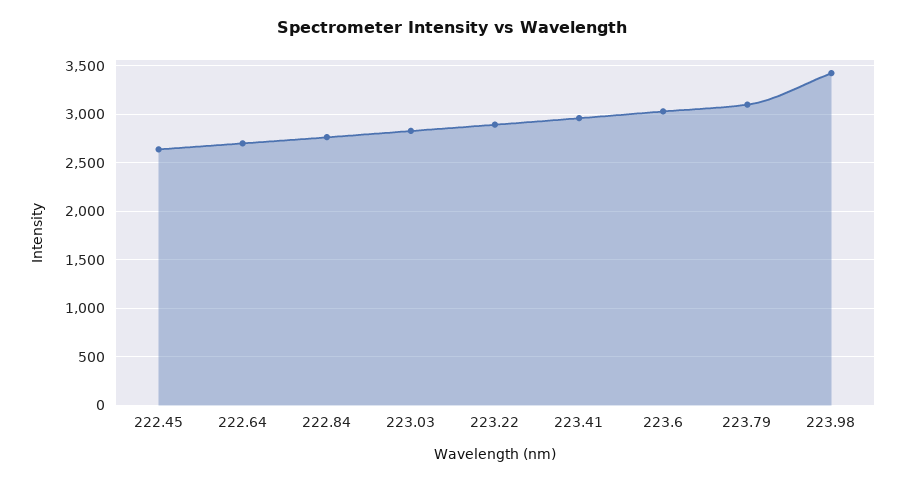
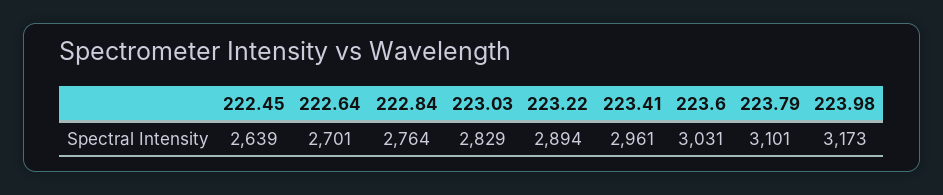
  {
    "222.45": 2639,
    "222.64": 2701,
    "222.84": 2764,
    "223.03": 2829,
    "223.22": 2894,
    "223.41": 2961,
    "223.6": 3031,
    "223.79": 3101,
-   "223.98": 3400
+   "223.98": 3173
  }

